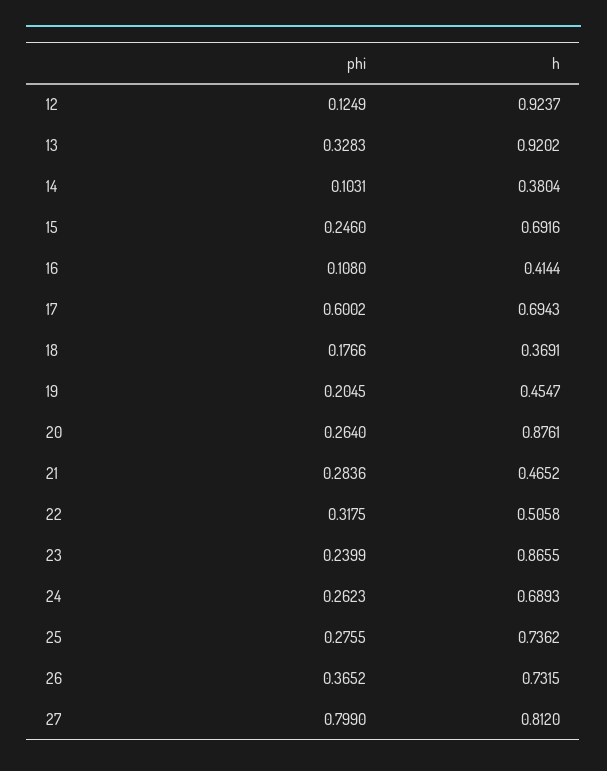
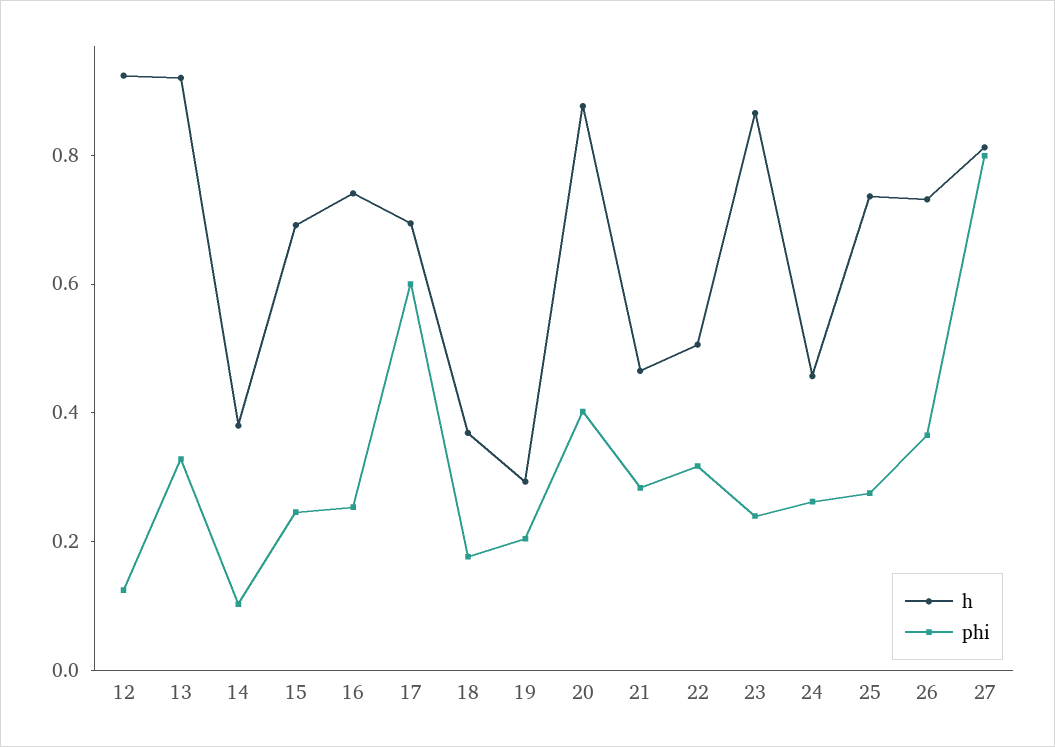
  {
    "phi": {
      "12": 0.1249,
      "13": 0.3283,
      "14": 0.1031,
      "15": 0.246,
-     "16": 0.108,
+     "16": 0.25,
      "17": 0.6002,
      "18": 0.1766,
      "19": 0.2045,
-     "20": 0.264,
+     "20": 0.4,
      "21": 0.2836,
      "22": 0.3175,
      "23": 0.2399,
      "24": 0.2623,
      "25": 0.2755,
      "26": 0.3652,
      "27": 0.799
    },
    "h": {
      "12": 0.9237,
      "13": 0.9202,
      "14": 0.3804,
      "15": 0.6916,
-     "16": 0.4144,
+     "16": 0.75,
      "17": 0.6943,
      "18": 0.3691,
-     "19": 0.4547,
+     "19": 0.3,
      "20": 0.8761,
      "21": 0.4652,
      "22": 0.5058,
      "23": 0.8655,
-     "24": 0.6893,
+     "24": 0.45,
      "25": 0.7362,
      "26": 0.7315,
      "27": 0.812
    }
  }

